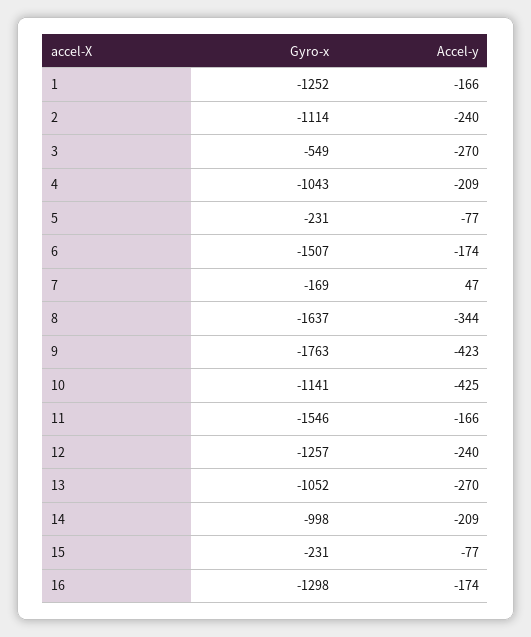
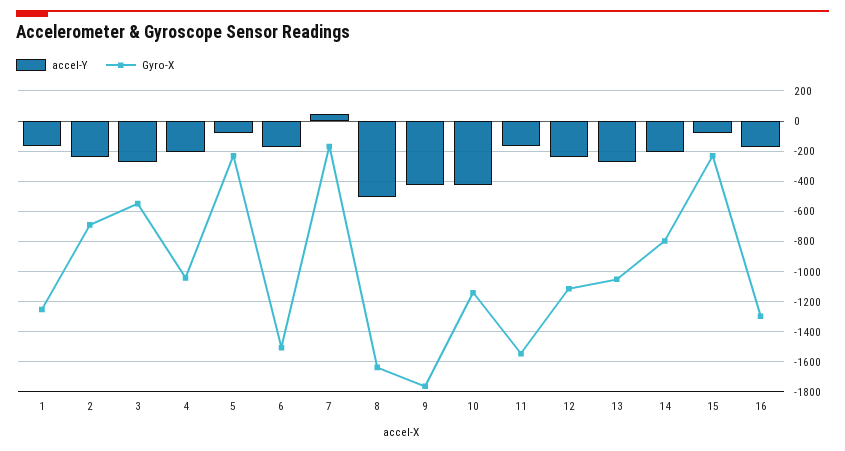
  {
    "Gyro-x": {
      "1": -1252,
-     "2": -1114,
+     "2": -700,
      "3": -549,
      "4": -1043,
      "5": -231,
      "6": -1507,
      "7": -169,
      "8": -1637,
      "9": -1763,
      "10": -1141,
      "11": -1546,
-     "12": -1257,
+     "12": -1100,
      "13": -1052,
-     "14": -998,
+     "14": -800,
      "15": -231,
      "16": -1298
    },
    "Accel-y": {
      "1": -166,
      "2": -240,
      "3": -270,
      "4": -209,
      "5": -77,
      "6": -174,
      "7": 47,
-     "8": -344,
+     "8": -500,
      "9": -423,
      "10": -425,
      "11": -166,
      "12": -240,
      "13": -270,
      "14": -209,
      "15": -77,
      "16": -174
    }
  }

